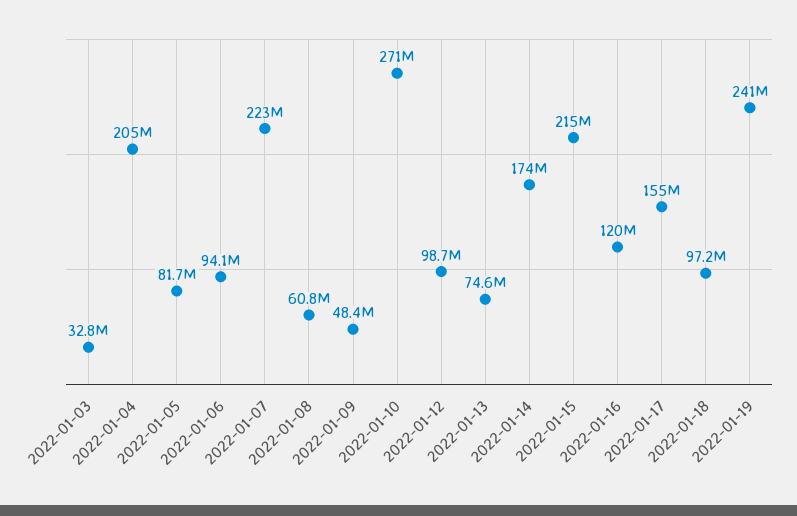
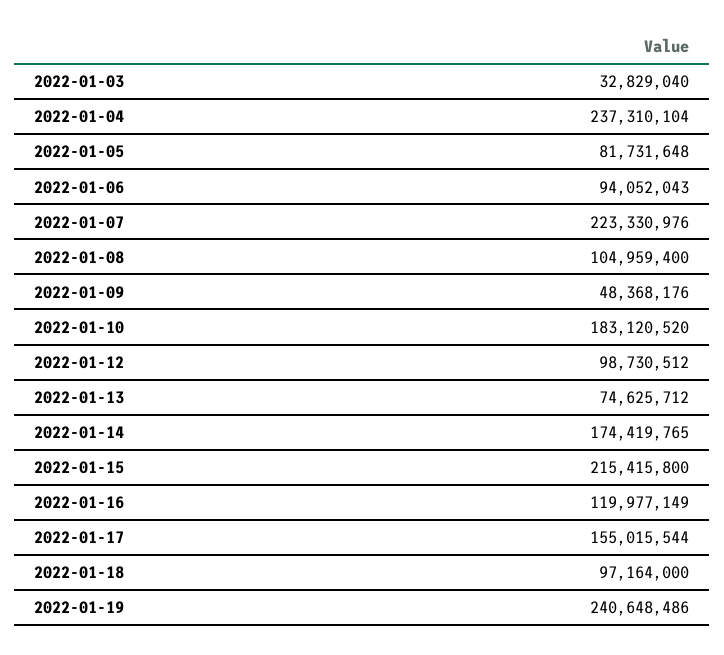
  {
    "2022-01-03": 32829040,
-   "2022-01-04": 205000000,
+   "2022-01-04": 237310104,
    "2022-01-05": 81731648,
    "2022-01-06": 94052043,
    "2022-01-07": 223330976,
-   "2022-01-08": 60800000,
+   "2022-01-08": 104959400,
    "2022-01-09": 48368176,
-   "2022-01-10": 271000000,
+   "2022-01-10": 183120520,
    "2022-01-12": 98730512,
    "2022-01-13": 74625712,
    "2022-01-14": 174419765,
    "2022-01-15": 215415800,
    "2022-01-16": 119977149,
    "2022-01-17": 155015544,
    "2022-01-18": 97164000,
    "2022-01-19": 240648486
  }

